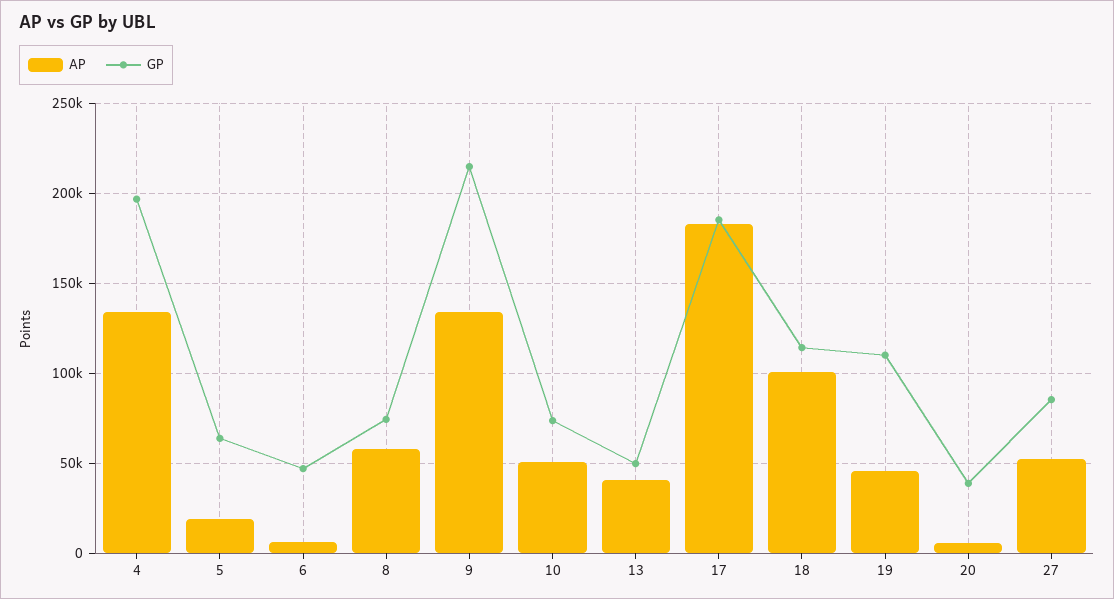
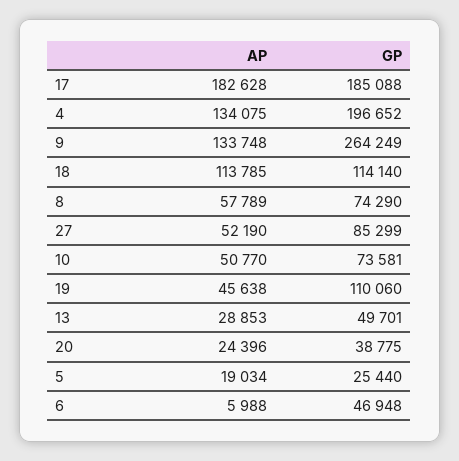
  {
    "AP": {
      "4": 134075,
      "5": 19034,
      "6": 5988,
      "8": 57789,
      "9": 133748,
      "10": 50770,
-     "13": 40000,
+     "13": 28853,
      "17": 182628,
-     "18": 100000,
+     "18": 113785,
      "19": 45638,
-     "20": 5000,
+     "20": 24396,
      "27": 52190
    },
    "GP": {
      "4": 196652,
-     "5": 65000,
+     "5": 25440,
      "6": 46948,
      "8": 74290,
-     "9": 215000,
+     "9": 264249,
      "10": 73581,
      "13": 49701,
      "17": 185088,
      "18": 114140,
      "19": 110060,
      "20": 38775,
      "27": 85299
    }
  }

